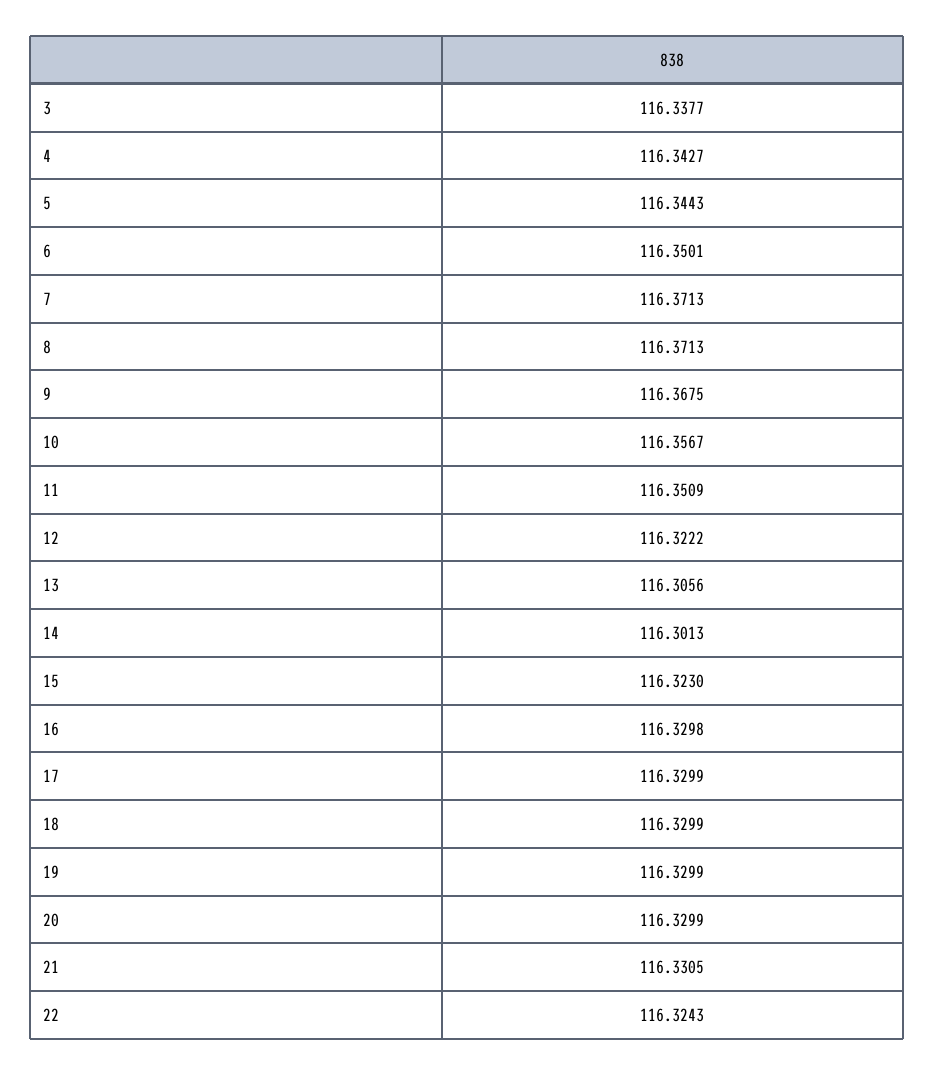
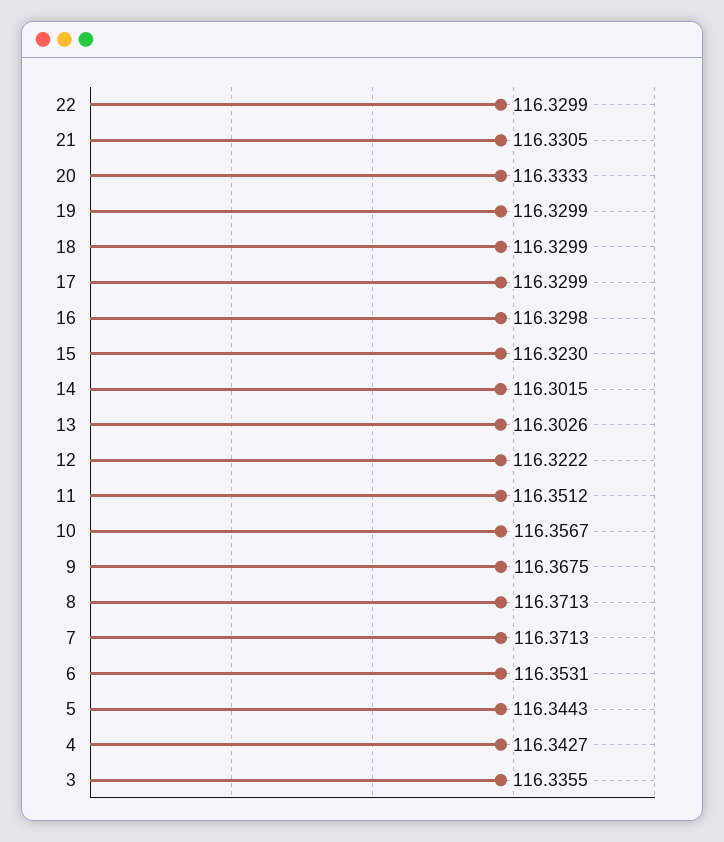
  {
-   "3": 116.3377,
+   "3": 116.3355,
    "4": 116.3427,
    "5": 116.3443,
-   "6": 116.3501,
+   "6": 116.3531,
    "7": 116.3713,
    "8": 116.3713,
    "9": 116.3675,
    "10": 116.3567,
-   "11": 116.3509,
+   "11": 116.3512,
    "12": 116.3222,
-   "13": 116.3056,
+   "13": 116.3026,
-   "14": 116.3013,
+   "14": 116.3015,
    "15": 116.323,
    "16": 116.3298,
    "17": 116.3299,
    "18": 116.3299,
    "19": 116.3299,
-   "20": 116.3299,
+   "20": 116.3333,
    "21": 116.3305,
-   "22": 116.3243
+   "22": 116.3299
  }

